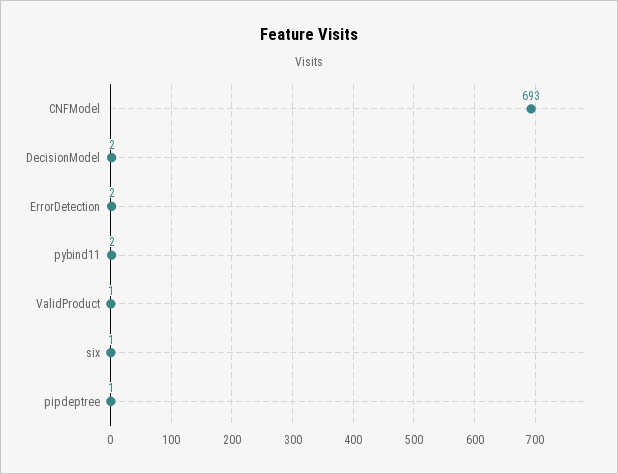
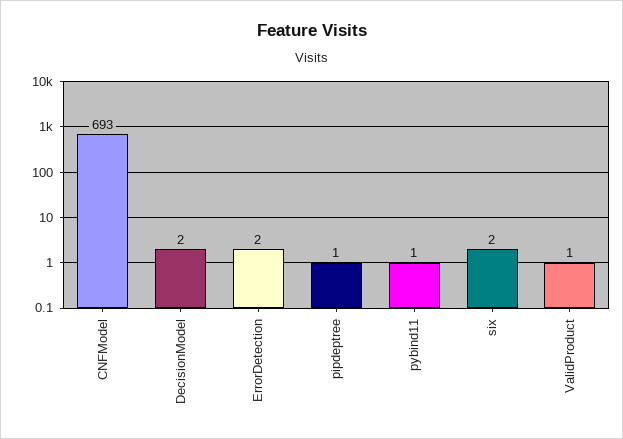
  {
    "CNFModel": 693,
    "DecisionModel": 2,
    "ErrorDetection": 2,
-   "pybind11": 2,
+   "pybind11": 1,
    "ValidProduct": 1,
-   "six": 1,
+   "six": 2,
    "pipdeptree": 1
  }

